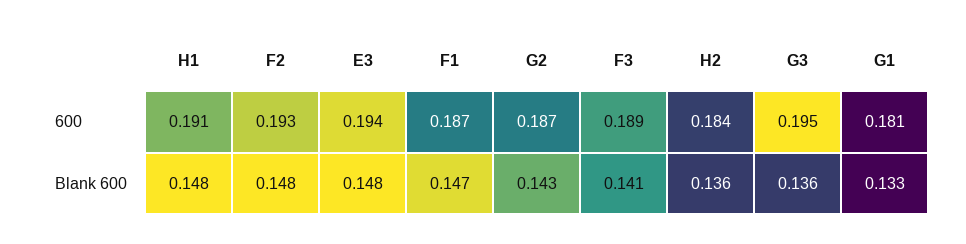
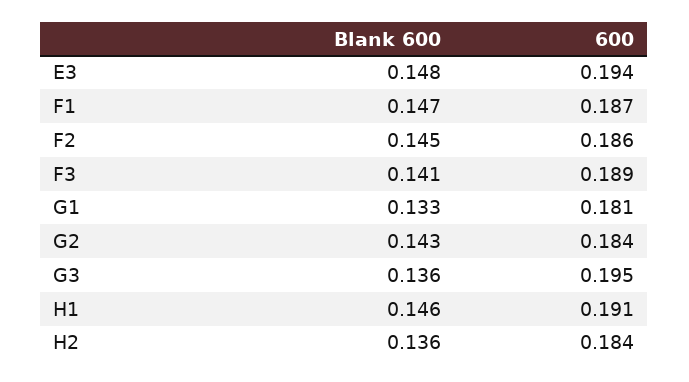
  {
    "H1": {
      "600": 0.191,
-     "Blank 600": 0.148
+     "Blank 600": 0.146
    },
    "F2": {
-     "600": 0.193,
+     "600": 0.186,
-     "Blank 600": 0.148
+     "Blank 600": 0.145
    },
    "E3": {
      "600": 0.194,
      "Blank 600": 0.148
    },
    "F1": {
      "600": 0.187,
      "Blank 600": 0.147
    },
    "G2": {
-     "600": 0.187,
+     "600": 0.184,
      "Blank 600": 0.143
    },
    "F3": {
      "600": 0.189,
      "Blank 600": 0.141
    },
    "H2": {
      "600": 0.184,
      "Blank 600": 0.136
    },
    "G3": {
      "600": 0.195,
      "Blank 600": 0.136
    },
    "G1": {
      "600": 0.181,
      "Blank 600": 0.133
    }
  }

